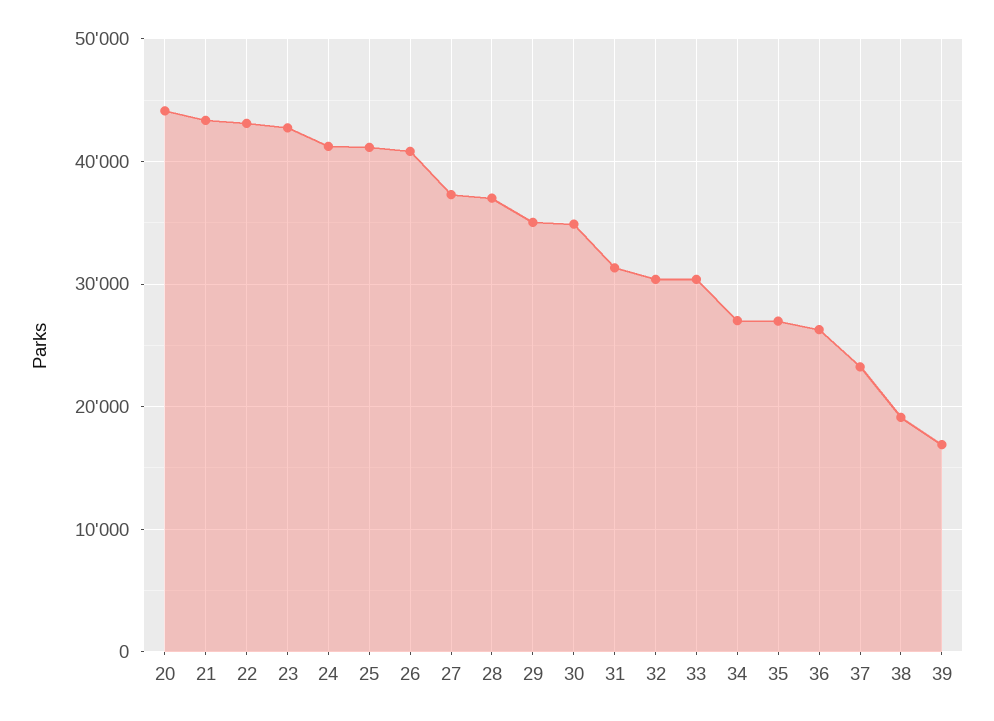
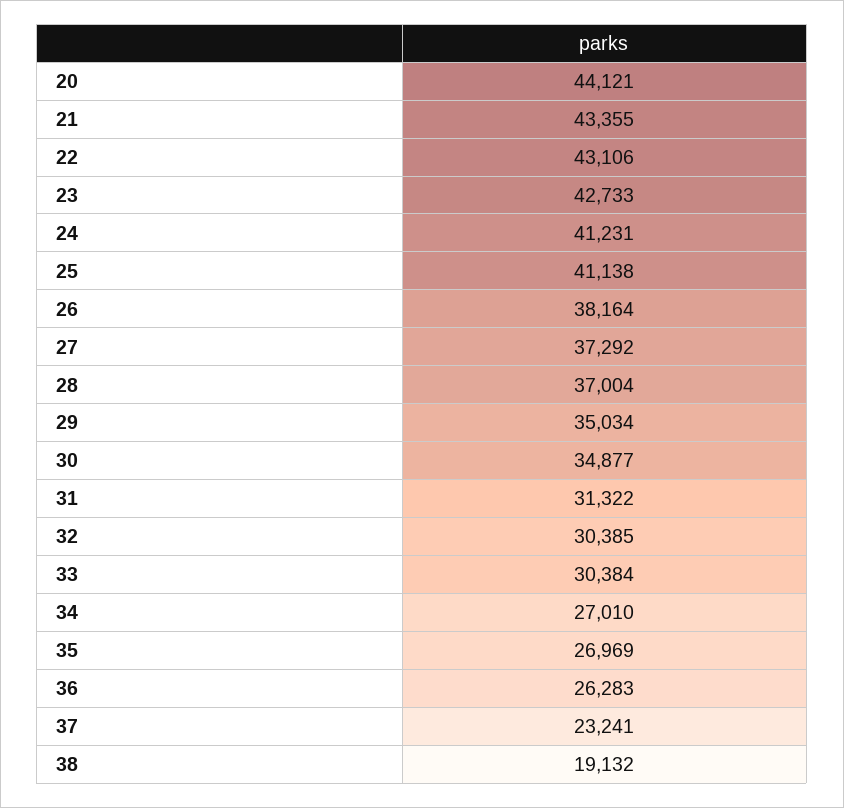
  {
    "20": 44121,
    "21": 43355,
    "22": 43106,
    "23": 42733,
    "24": 41231,
    "25": 41138,
-   "26": 41000,
+   "26": 38164,
    "27": 37292,
    "28": 37004,
    "29": 35034,
    "30": 34877,
    "31": 31322,
    "32": 30385,
    "33": 30384,
    "34": 27010,
    "35": 26969,
    "36": 26283,
    "37": 23241,
-   "38": 19132,
+   "38": 19132
-   "39": 17000
  }

